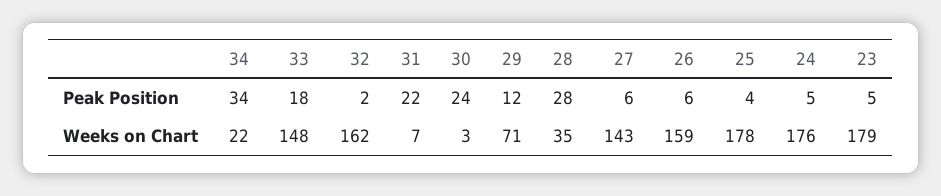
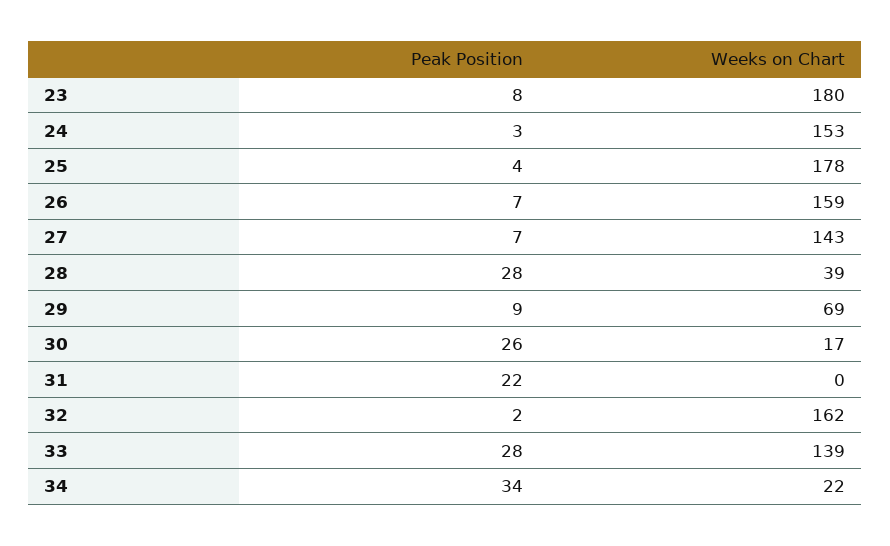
  {
    "34": {
      "Peak Position": 34,
      "Weeks on Chart": 22
    },
    "33": {
-     "Peak Position": 18,
+     "Peak Position": 28,
-     "Weeks on Chart": 148
+     "Weeks on Chart": 139
    },
    "32": {
      "Peak Position": 2,
      "Weeks on Chart": 162
    },
    "31": {
      "Peak Position": 22,
-     "Weeks on Chart": 7
+     "Weeks on Chart": 0
    },
    "30": {
-     "Peak Position": 24,
+     "Peak Position": 26,
-     "Weeks on Chart": 3
+     "Weeks on Chart": 17
    },
    "29": {
-     "Peak Position": 12,
+     "Peak Position": 9,
-     "Weeks on Chart": 71
+     "Weeks on Chart": 69
    },
    "28": {
      "Peak Position": 28,
-     "Weeks on Chart": 35
+     "Weeks on Chart": 39
    },
    "27": {
-     "Peak Position": 6,
+     "Peak Position": 7,
      "Weeks on Chart": 143
    },
    "26": {
-     "Peak Position": 6,
+     "Peak Position": 7,
      "Weeks on Chart": 159
    },
    "25": {
      "Peak Position": 4,
      "Weeks on Chart": 178
    },
    "24": {
-     "Peak Position": 5,
+     "Peak Position": 3,
-     "Weeks on Chart": 176
+     "Weeks on Chart": 153
    },
    "23": {
-     "Peak Position": 5,
+     "Peak Position": 8,
-     "Weeks on Chart": 179
+     "Weeks on Chart": 180
    }
  }

